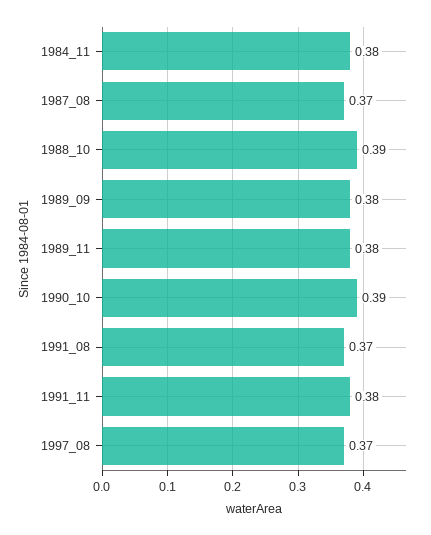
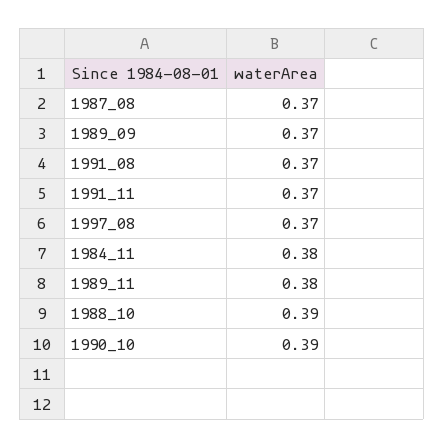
  {
    "1984_11": 0.38,
    "1987_08": 0.37,
    "1988_10": 0.39,
-   "1989_09": 0.38,
+   "1989_09": 0.37,
    "1989_11": 0.38,
    "1990_10": 0.39,
    "1991_08": 0.37,
-   "1991_11": 0.38,
+   "1991_11": 0.37,
    "1997_08": 0.37
  }

